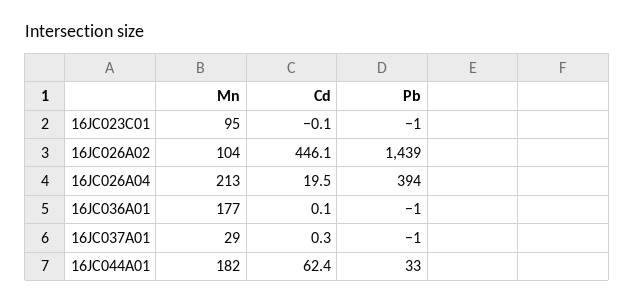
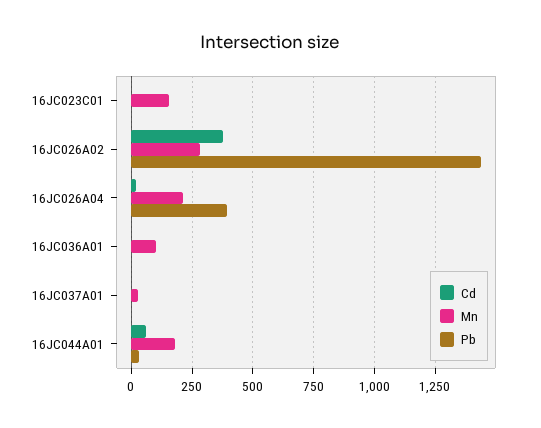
  {
    "Mn": {
-     "16JC023C01": 95,
+     "16JC023C01": 150,
-     "16JC026A02": 104,
+     "16JC026A02": 275,
      "16JC026A04": 213,
-     "16JC036A01": 177,
+     "16JC036A01": 100,
      "16JC037A01": 29,
      "16JC044A01": 182
    },
    "Cd": {
      "16JC023C01": -0.1,
-     "16JC026A02": 446.1,
+     "16JC026A02": 375,
      "16JC026A04": 19.5,
      "16JC036A01": 0.1,
      "16JC037A01": 0.3,
      "16JC044A01": 62.4
    },
    "Pb": {
      "16JC023C01": -1,
      "16JC026A02": 1439,
      "16JC026A04": 394,
      "16JC036A01": -1,
      "16JC037A01": -1,
      "16JC044A01": 33
    }
  }

